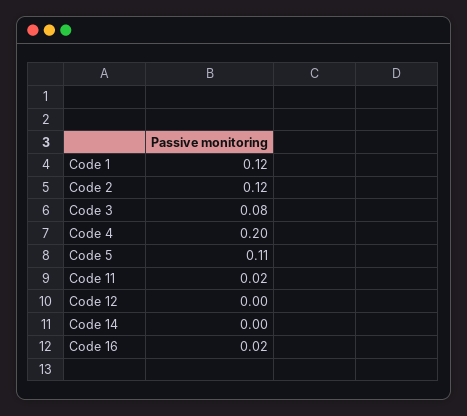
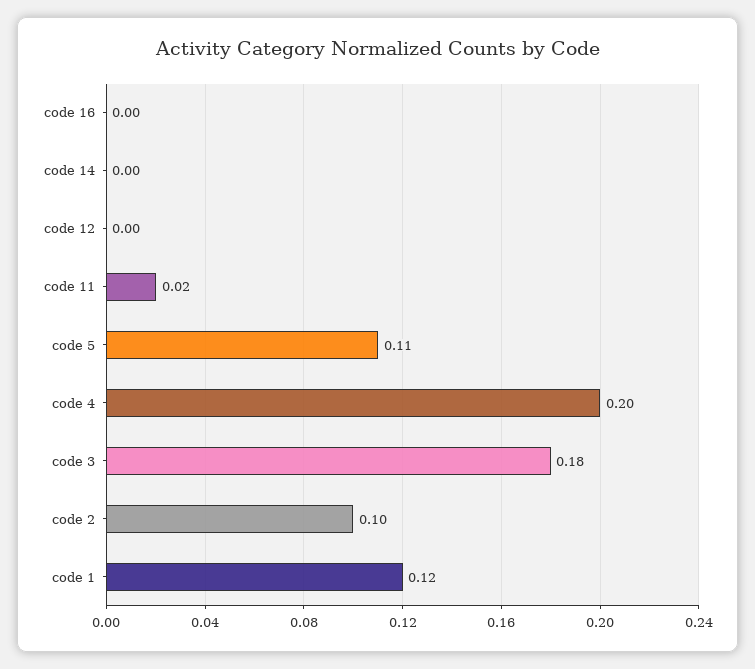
  {
    "Code 1": 0.12,
-   "Code 2": 0.12,
+   "Code 2": 0.1,
-   "Code 3": 0.08,
+   "Code 3": 0.18,
    "Code 4": 0.2,
    "Code 5": 0.11,
    "Code 11": 0.02,
    "Code 12": 0,
    "Code 14": 0,
-   "Code 16": 0.02
+   "Code 16": 0
  }

